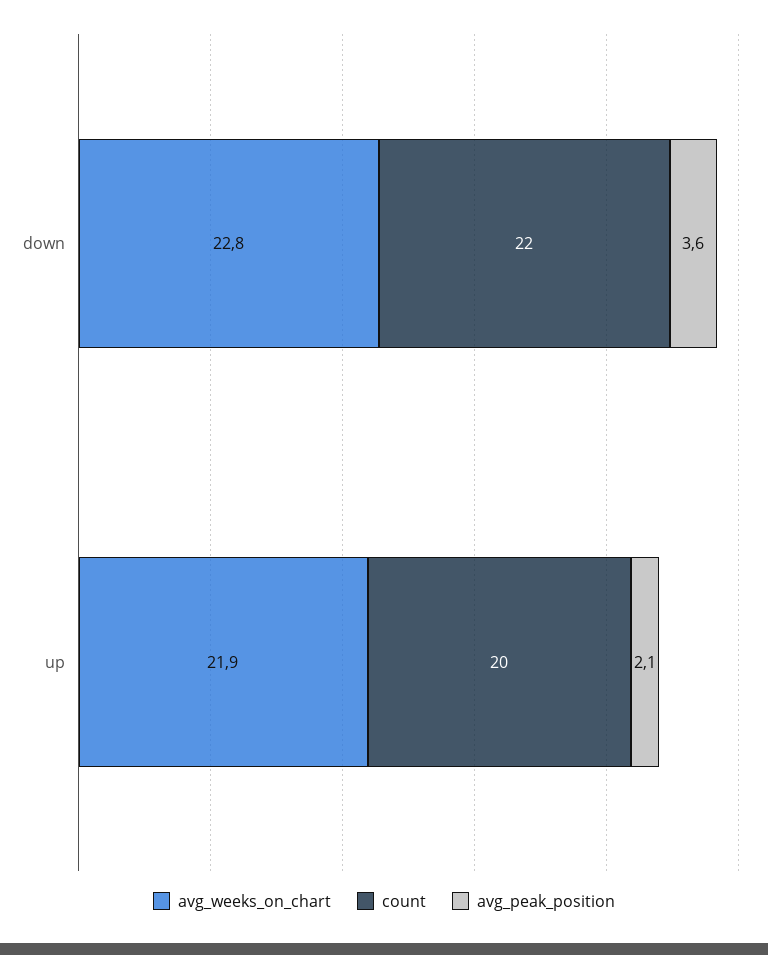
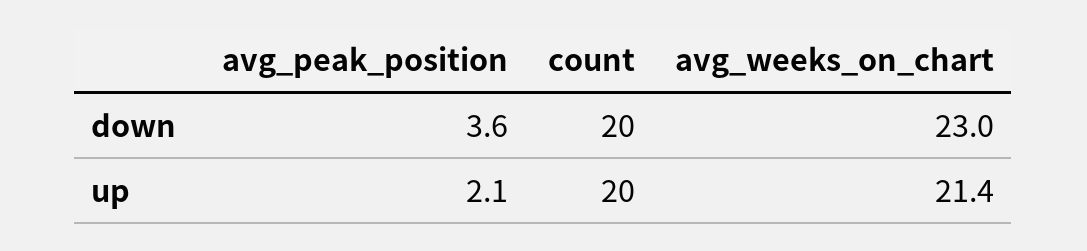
  {
    "avg_weeks_on_chart": {
-     "down": 22.8,
+     "down": 23,
-     "up": 21.9
+     "up": 21.4
    },
    "count": {
-     "down": 22,
+     "down": 20,
      "up": 20
    },
    "avg_peak_position": {
      "down": 3.6,
      "up": 2.1
    }
  }

